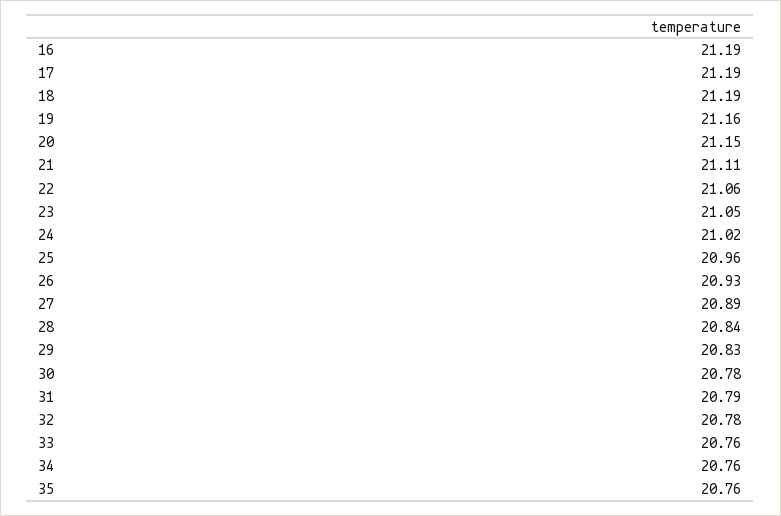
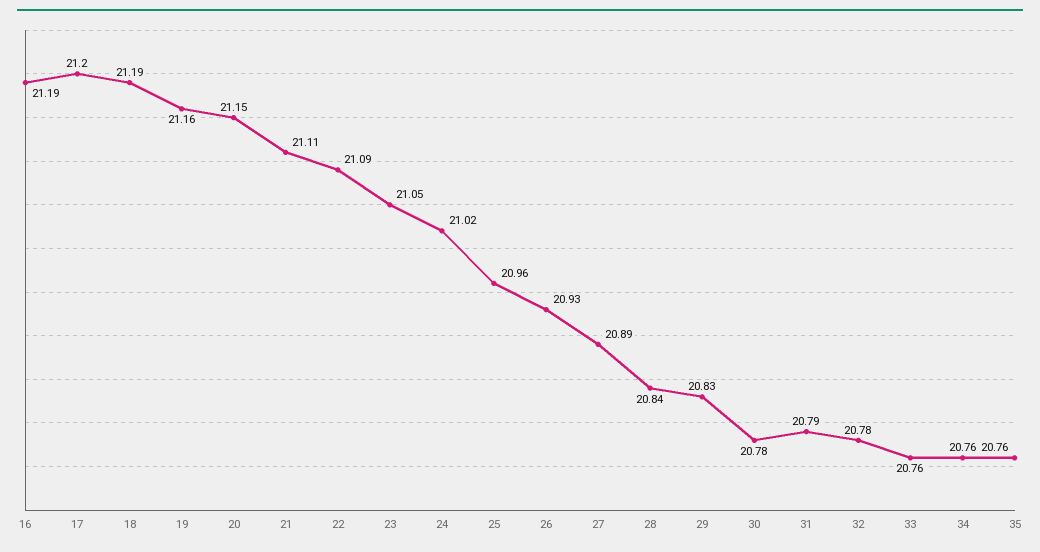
  {
    "16": 21.19,
-   "17": 21.19,
+   "17": 21.2,
    "18": 21.19,
    "19": 21.16,
    "20": 21.15,
    "21": 21.11,
-   "22": 21.06,
+   "22": 21.09,
    "23": 21.05,
    "24": 21.02,
    "25": 20.96,
    "26": 20.93,
    "27": 20.89,
    "28": 20.84,
    "29": 20.83,
    "30": 20.78,
    "31": 20.79,
    "32": 20.78,
    "33": 20.76,
    "34": 20.76,
    "35": 20.76
  }

